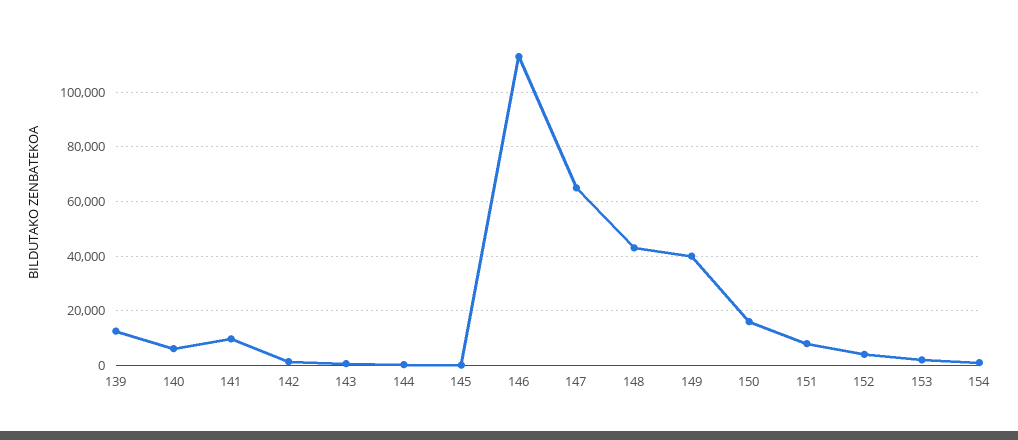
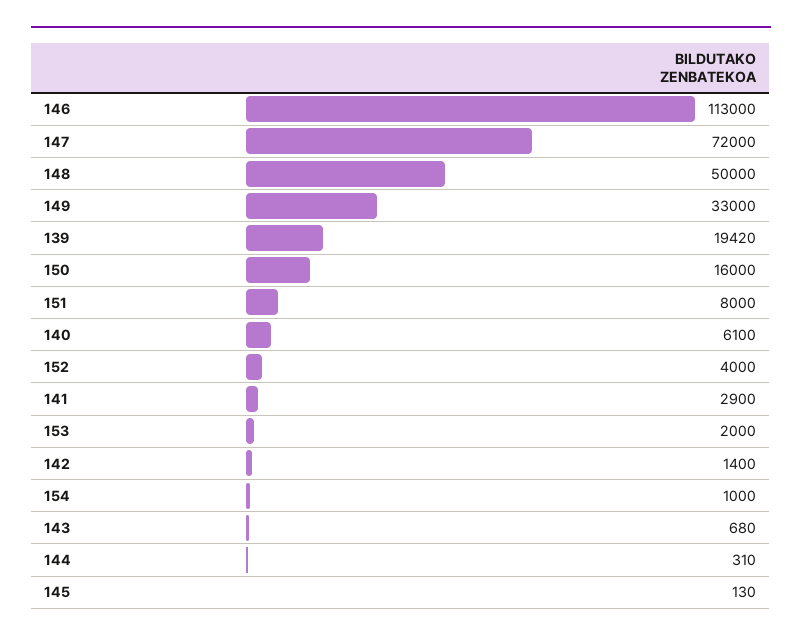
  {
-   "139": 12500,
+   "139": 19420,
    "140": 6100,
-   "141": 10000,
+   "141": 2900,
    "142": 1400,
    "143": 680,
    "144": 310,
    "145": 130,
    "146": 113000,
-   "147": 65000,
+   "147": 72000,
-   "148": 42500,
+   "148": 50000,
-   "149": 40000,
+   "149": 33000,
    "150": 16000,
    "151": 8000,
    "152": 4000,
    "153": 2000,
    "154": 1000
  }

